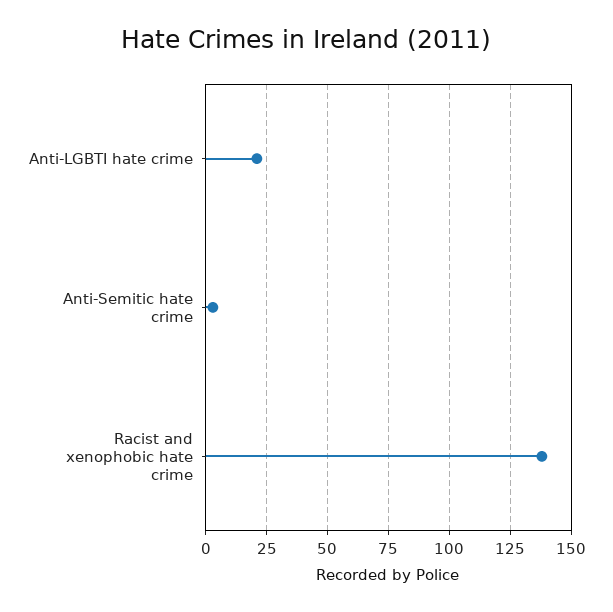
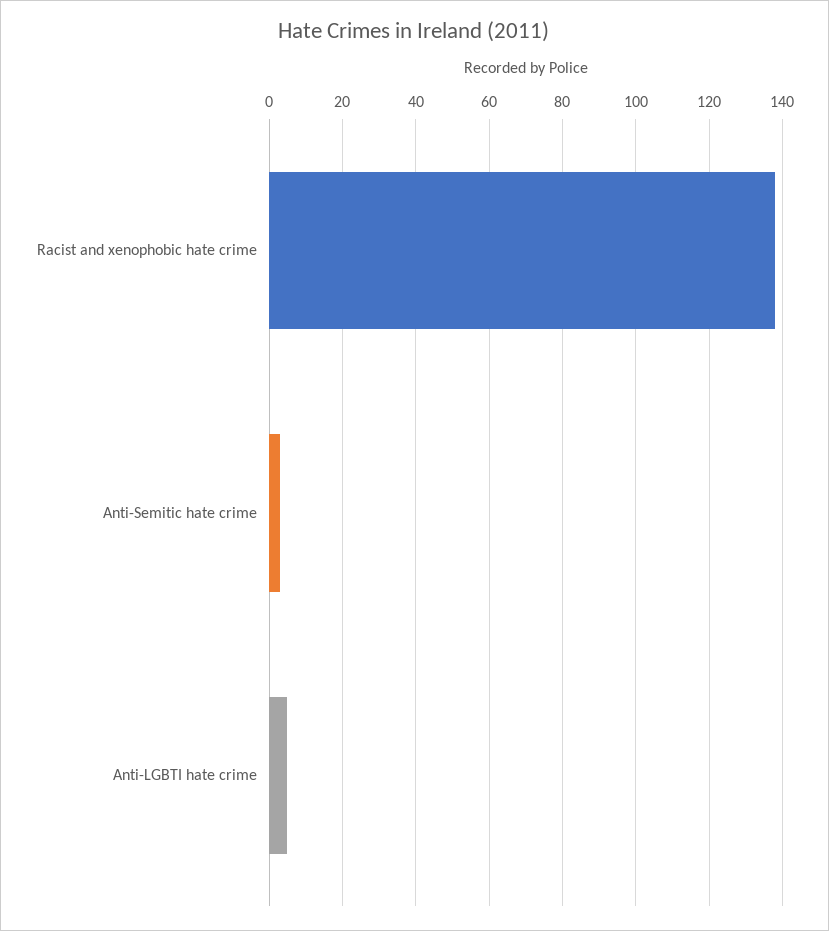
  {
-   "Anti-LGBTI hate crime": 20,
+   "Anti-LGBTI hate crime": 5,
    "Anti-Semitic hate crime": 5,
    "Racist and xenophobic hate crime": 140
  }

